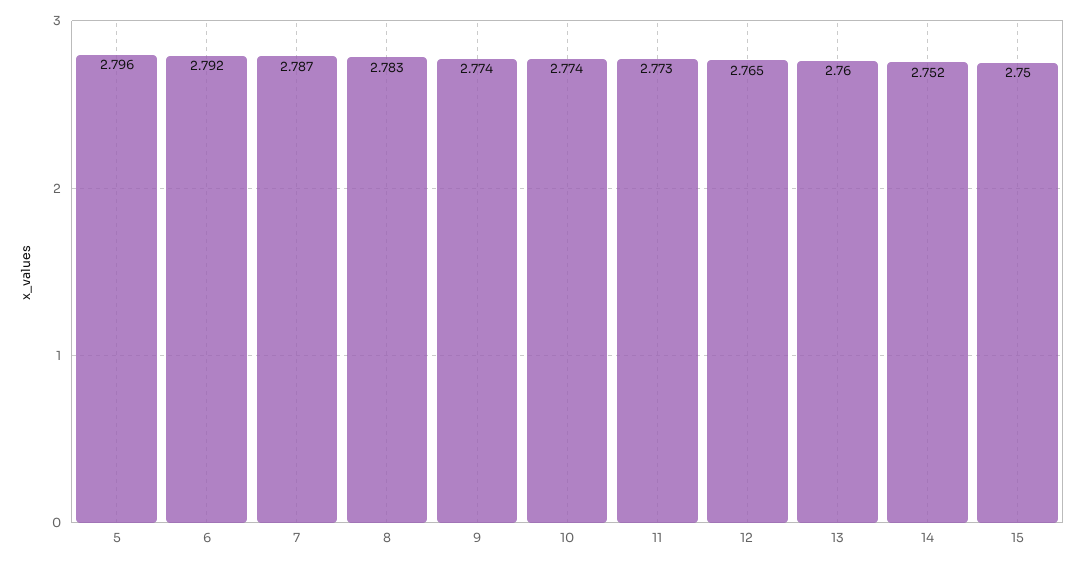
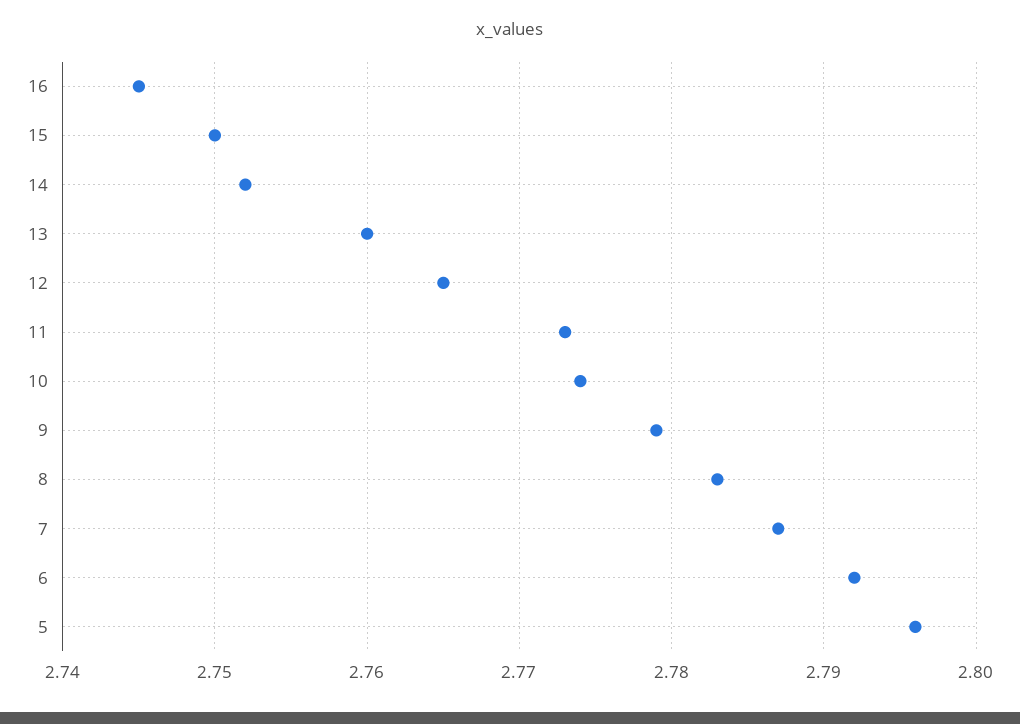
  {
    "5": 2.796,
    "6": 2.792,
    "7": 2.787,
    "8": 2.783,
-   "9": 2.774,
+   "9": 2.779,
    "10": 2.774,
    "11": 2.773,
    "12": 2.765,
    "13": 2.76,
    "14": 2.752,
-   "15": 2.75
+   "15": 2.75,
+   "16": 2.745
  }

